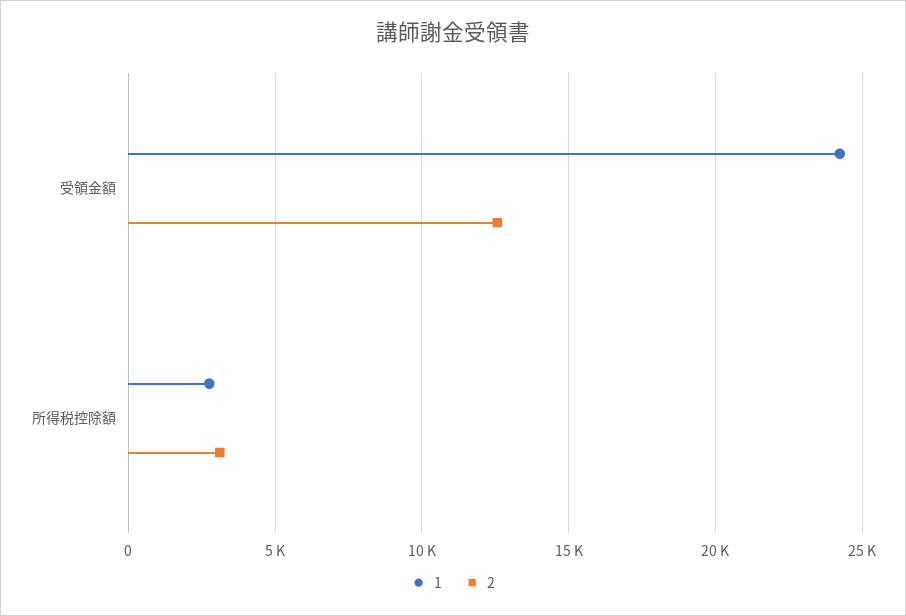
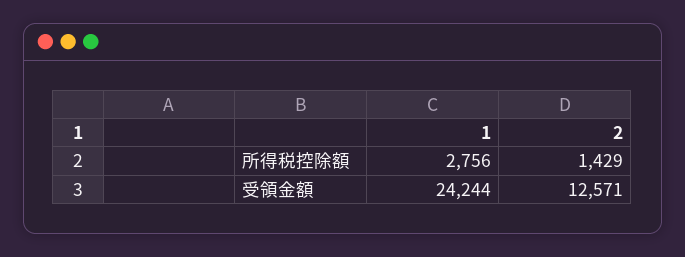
  {
    "1": {
      "受領金額": 24244,
      "所得税控除額": 2756
    },
    "2": {
      "受領金額": 12571,
-     "所得税控除額": 3000
+     "所得税控除額": 1429
    }
  }

